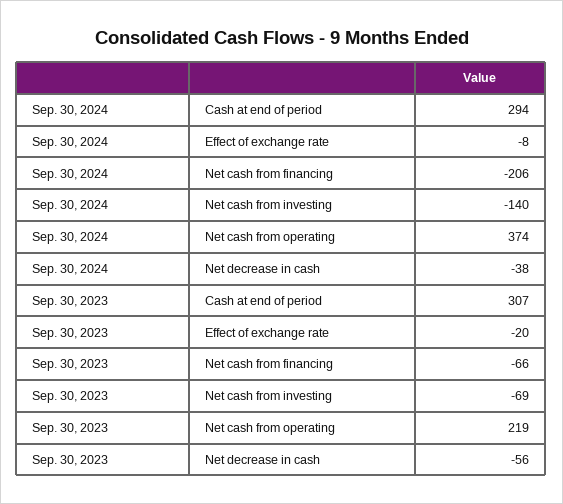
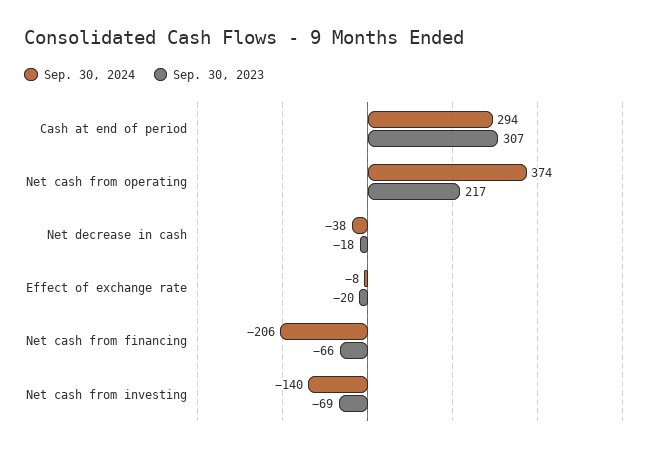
  {
    "Sep. 30, 2024": {
      "Cash at end of period": 294,
      "Effect of exchange rate": -8,
      "Net cash from financing": -206,
      "Net cash from investing": -140,
      "Net cash from operating": 374,
      "Net decrease in cash": -38
    },
    "Sep. 30, 2023": {
      "Cash at end of period": 307,
      "Effect of exchange rate": -20,
      "Net cash from financing": -66,
      "Net cash from investing": -69,
-     "Net cash from operating": 219,
+     "Net cash from operating": 217,
-     "Net decrease in cash": -56
+     "Net decrease in cash": -18
    }
  }

